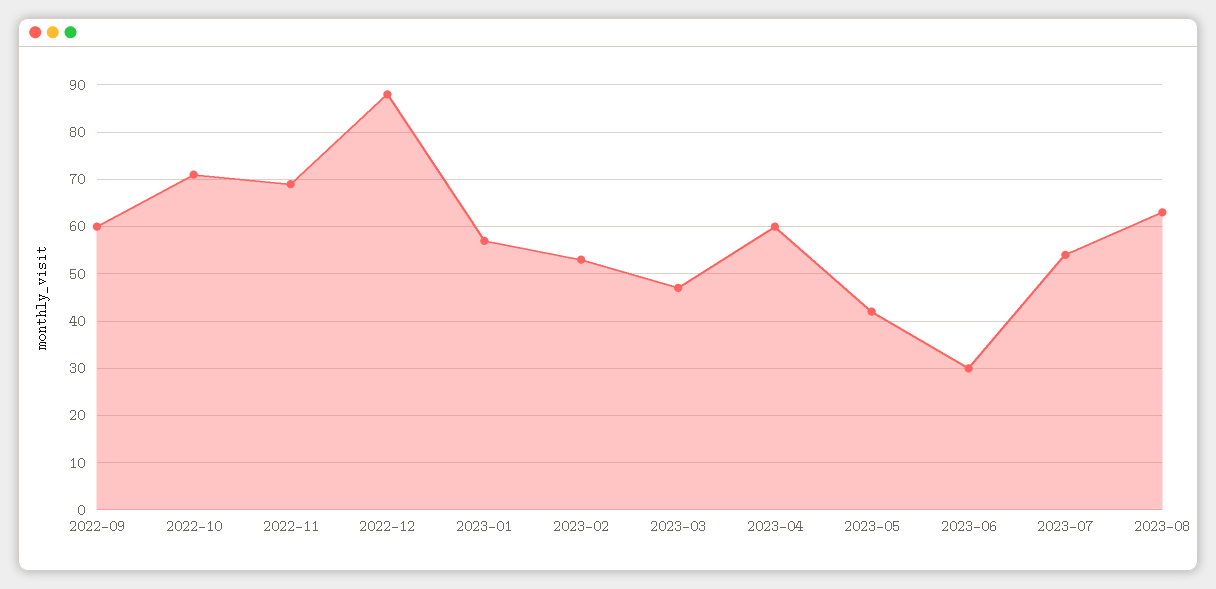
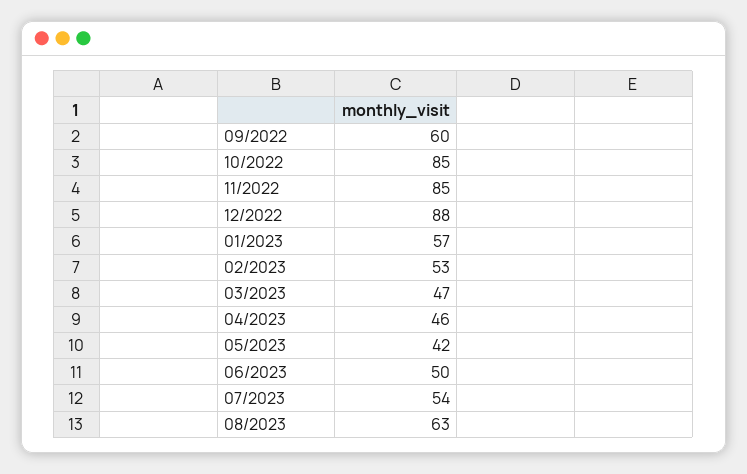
  {
    "2022-09": 60,
-   "2022-10": 70,
+   "2022-10": 85,
-   "2022-11": 70,
+   "2022-11": 85,
    "2022-12": 88,
    "2023-01": 57,
    "2023-02": 53,
    "2023-03": 47,
-   "2023-04": 60,
+   "2023-04": 46,
    "2023-05": 42,
-   "2023-06": 30,
+   "2023-06": 50,
    "2023-07": 54,
    "2023-08": 63
  }

